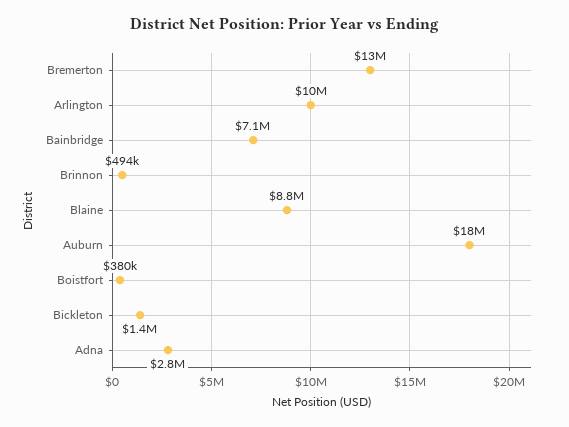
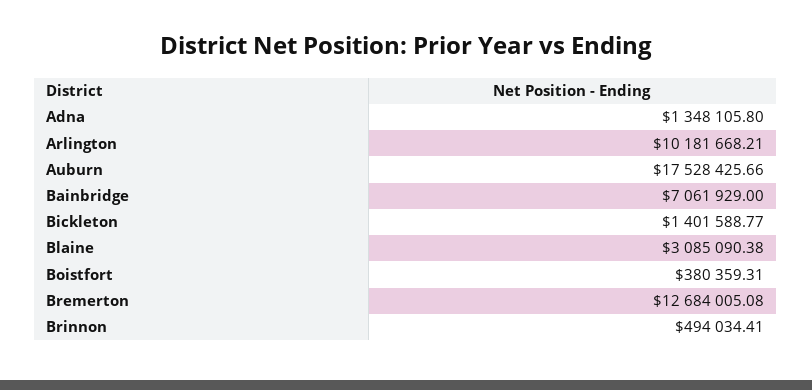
  {
    "Bremerton": 12684005.08,
    "Arlington": 10181668.21,
    "Bainbridge": 7061929,
    "Brinnon": 494034.41,
-   "Blaine": 8800000,
+   "Blaine": 3085090.38,
    "Auburn": 17528425.66,
    "Boistfort": 380359.31,
    "Bickleton": 1401588.77,
-   "Adna": 2800000
+   "Adna": 1348105.8
  }

